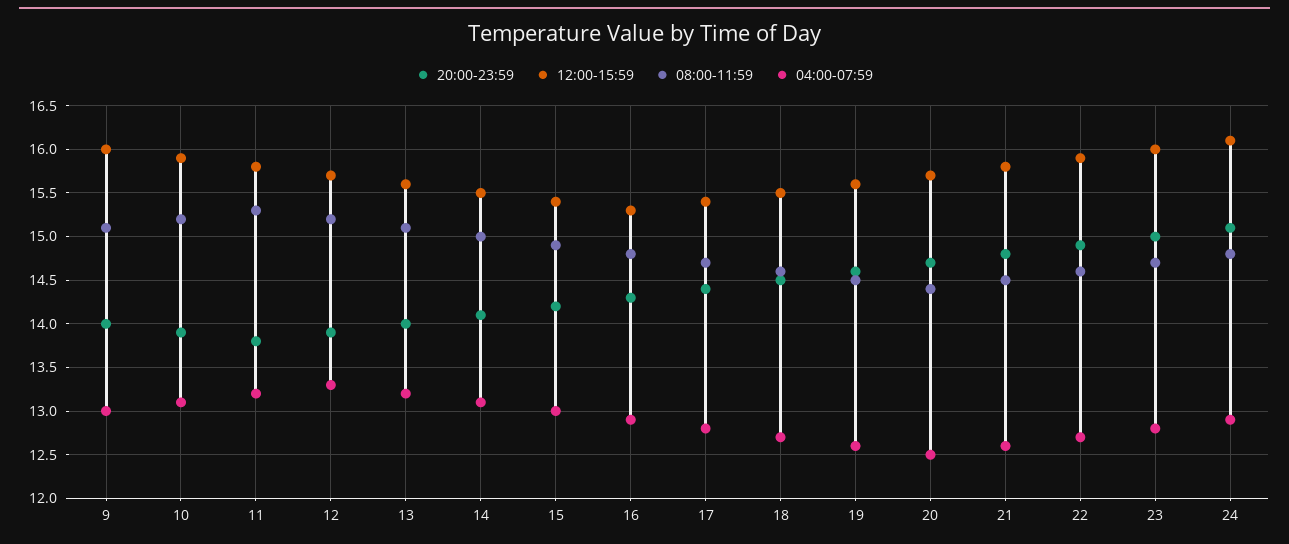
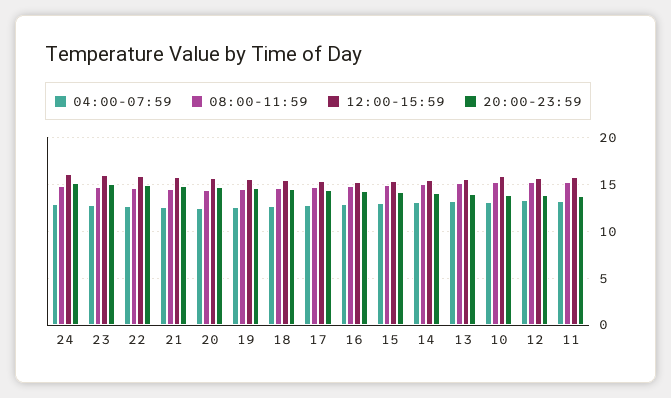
  {
    "20:00-23:59": {
-     "9": 14,
      "10": 13.9,
      "11": 13.8,
      "12": 13.9,
      "13": 14,
      "14": 14.1,
      "15": 14.2,
      "16": 14.3,
      "17": 14.4,
      "18": 14.5,
      "19": 14.6,
      "20": 14.7,
      "21": 14.8,
      "22": 14.9,
      "23": 15,
      "24": 15.1
    },
    "12:00-15:59": {
-     "9": 16,
      "10": 15.9,
      "11": 15.8,
      "12": 15.7,
      "13": 15.6,
      "14": 15.5,
      "15": 15.4,
      "16": 15.3,
      "17": 15.4,
      "18": 15.5,
      "19": 15.6,
      "20": 15.7,
      "21": 15.8,
      "22": 15.9,
      "23": 16,
      "24": 16.1
    },
    "08:00-11:59": {
-     "9": 15.1,
      "10": 15.2,
      "11": 15.3,
      "12": 15.2,
      "13": 15.1,
      "14": 15,
      "15": 14.9,
      "16": 14.8,
      "17": 14.7,
      "18": 14.6,
      "19": 14.5,
      "20": 14.4,
      "21": 14.5,
      "22": 14.6,
      "23": 14.7,
      "24": 14.8
    },
    "04:00-07:59": {
-     "9": 13,
      "10": 13.1,
      "11": 13.2,
      "12": 13.3,
      "13": 13.2,
      "14": 13.1,
      "15": 13,
      "16": 12.9,
      "17": 12.8,
      "18": 12.7,
      "19": 12.6,
      "20": 12.5,
      "21": 12.6,
      "22": 12.7,
      "23": 12.8,
      "24": 12.9
    }
  }

